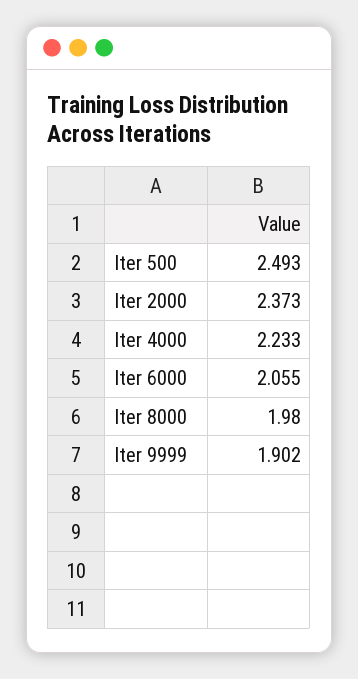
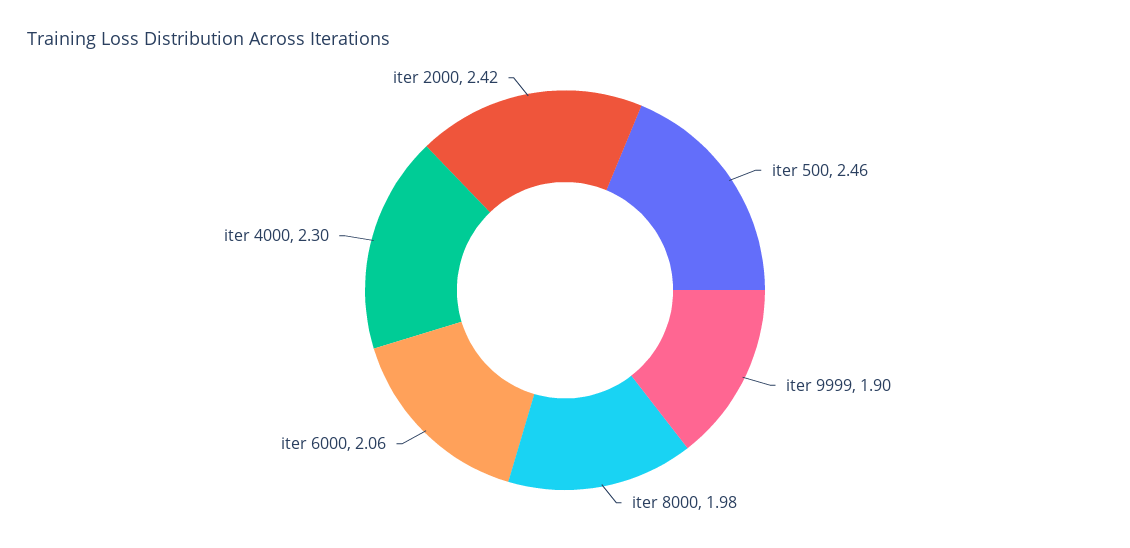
  {
-   "Iter 500": 2.493,
+   "Iter 500": 2.46,
-   "Iter 2000": 2.373,
+   "Iter 2000": 2.42,
-   "Iter 4000": 2.233,
+   "Iter 4000": 2.3,
    "Iter 6000": 2.055,
    "Iter 8000": 1.98,
    "Iter 9999": 1.902
  }

